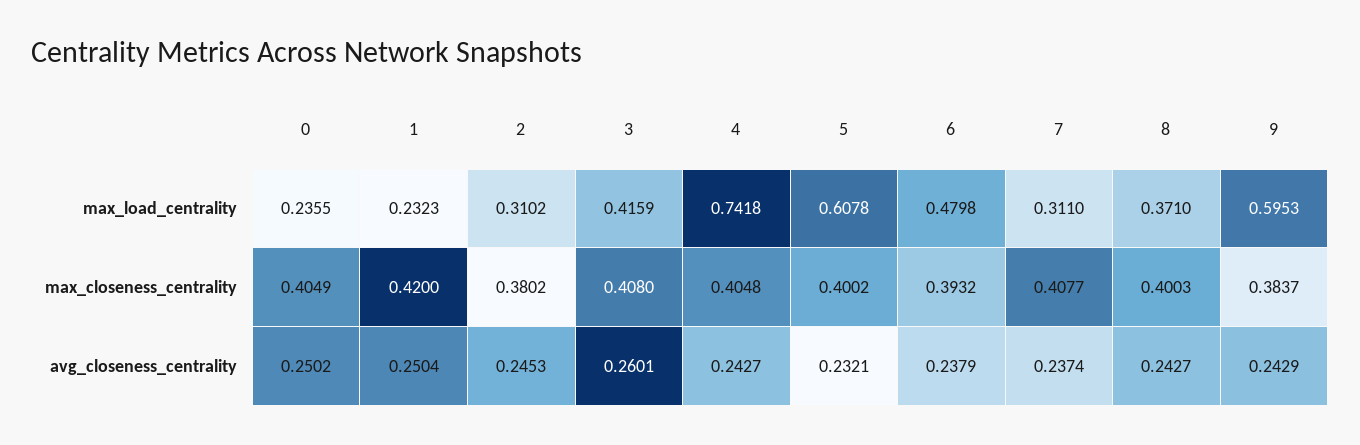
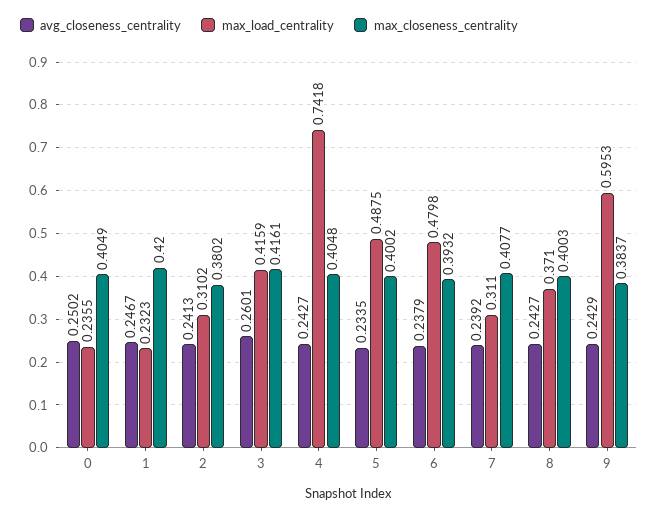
  {
    "max_load_centrality": {
      "0": 0.2355,
      "1": 0.2323,
      "2": 0.3102,
      "3": 0.4159,
      "4": 0.7418,
-     "5": 0.6078,
+     "5": 0.4875,
      "6": 0.4798,
      "7": 0.311,
      "8": 0.371,
      "9": 0.5953
    },
    "max_closeness_centrality": {
      "0": 0.4049,
      "1": 0.42,
      "2": 0.3802,
-     "3": 0.408,
+     "3": 0.4161,
      "4": 0.4048,
      "5": 0.4002,
      "6": 0.3932,
      "7": 0.4077,
      "8": 0.4003,
      "9": 0.3837
    },
    "avg_closeness_centrality": {
      "0": 0.2502,
-     "1": 0.2504,
+     "1": 0.2467,
-     "2": 0.2453,
+     "2": 0.2413,
      "3": 0.2601,
      "4": 0.2427,
-     "5": 0.2321,
+     "5": 0.2335,
      "6": 0.2379,
-     "7": 0.2374,
+     "7": 0.2392,
      "8": 0.2427,
      "9": 0.2429
    }
  }

